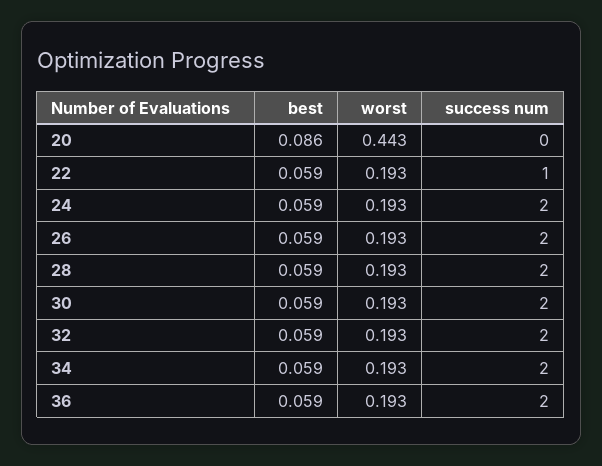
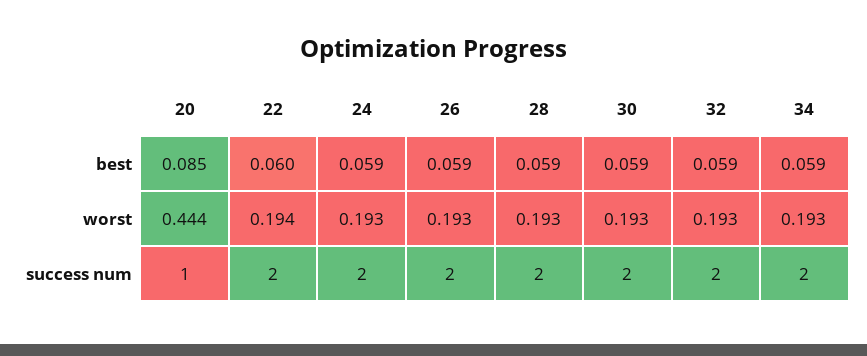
  {
    "best": {
-     "20": 0.086,
+     "20": 0.085,
-     "22": 0.059,
+     "22": 0.06,
      "24": 0.059,
      "26": 0.059,
      "28": 0.059,
      "30": 0.059,
      "32": 0.059,
-     "34": 0.059,
+     "34": 0.059
-     "36": 0.059
    },
    "worst": {
-     "20": 0.443,
+     "20": 0.444,
-     "22": 0.193,
+     "22": 0.194,
      "24": 0.193,
      "26": 0.193,
      "28": 0.193,
      "30": 0.193,
      "32": 0.193,
-     "34": 0.193,
+     "34": 0.193
-     "36": 0.193
    },
    "success num": {
-     "20": 0,
+     "20": 1,
-     "22": 1,
+     "22": 2,
      "24": 2,
      "26": 2,
      "28": 2,
      "30": 2,
      "32": 2,
-     "34": 2,
+     "34": 2
-     "36": 2
    }
  }

